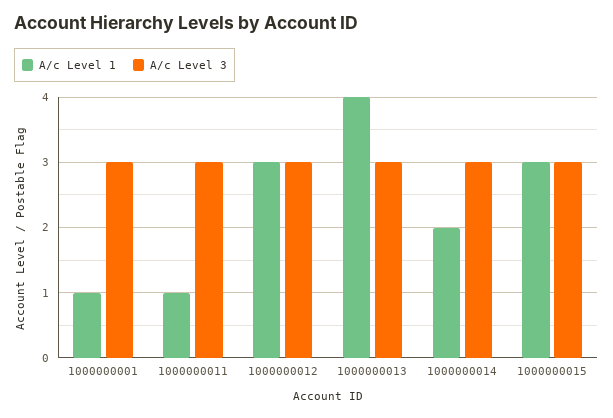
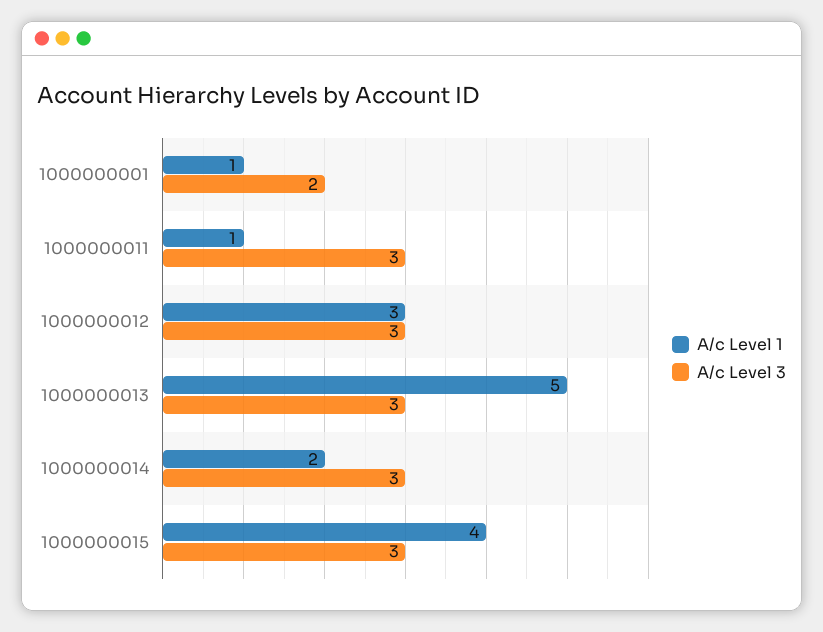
  {
    "A/c Level 1": {
      "1000000001": 1,
      "1000000011": 1,
      "1000000012": 3,
-     "1000000013": 4,
+     "1000000013": 5,
      "1000000014": 2,
-     "1000000015": 3
+     "1000000015": 4
    },
    "A/c Level 3": {
-     "1000000001": 3,
+     "1000000001": 2,
      "1000000011": 3,
      "1000000012": 3,
      "1000000013": 3,
      "1000000014": 3,
      "1000000015": 3
    }
  }

